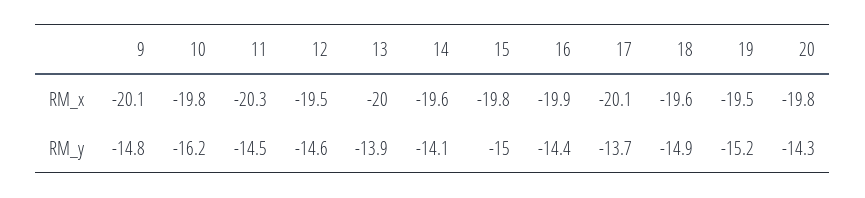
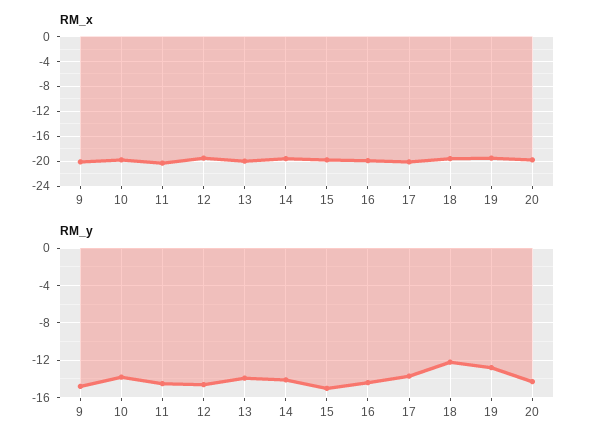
  {
    "RM_x": {
      "9": -20.1,
      "10": -19.8,
      "11": -20.3,
      "12": -19.5,
      "13": -20,
      "14": -19.6,
      "15": -19.8,
      "16": -19.9,
      "17": -20.1,
      "18": -19.6,
      "19": -19.5,
      "20": -19.8
    },
    "RM_y": {
      "9": -14.8,
-     "10": -16.2,
+     "10": -14,
      "11": -14.5,
      "12": -14.6,
      "13": -13.9,
      "14": -14.1,
      "15": -15,
      "16": -14.4,
      "17": -13.7,
-     "18": -14.9,
+     "18": -12,
-     "19": -15.2,
+     "19": -13,
      "20": -14.3
    }
  }

